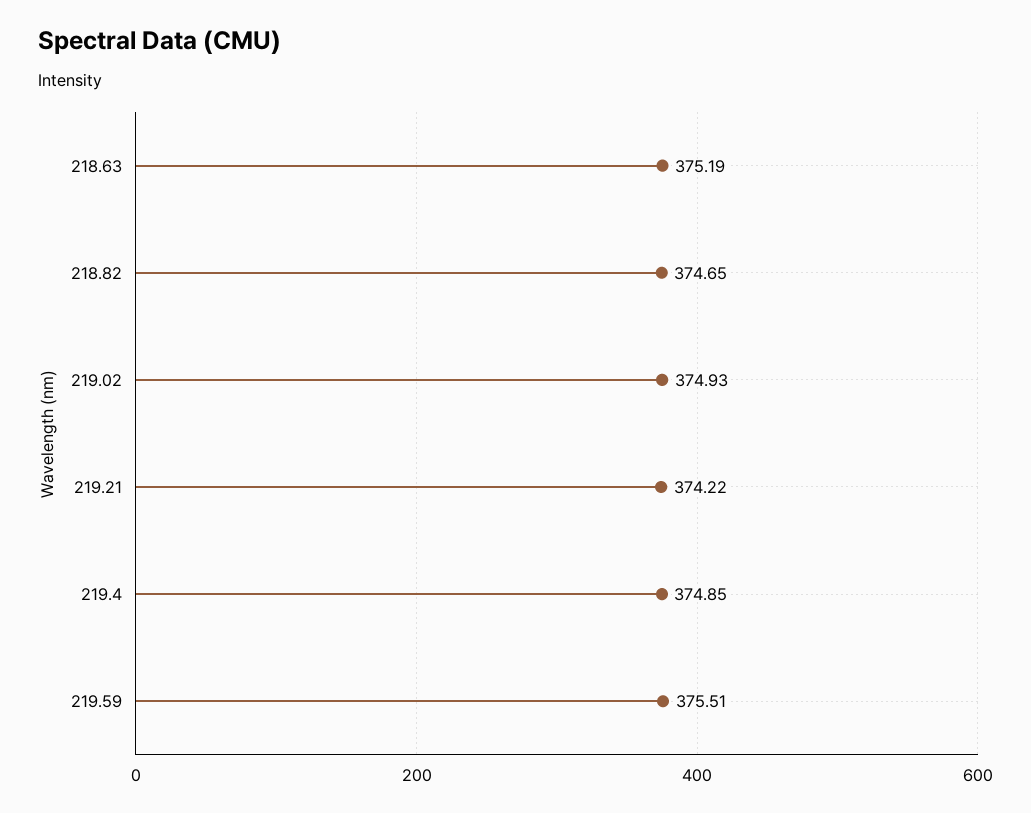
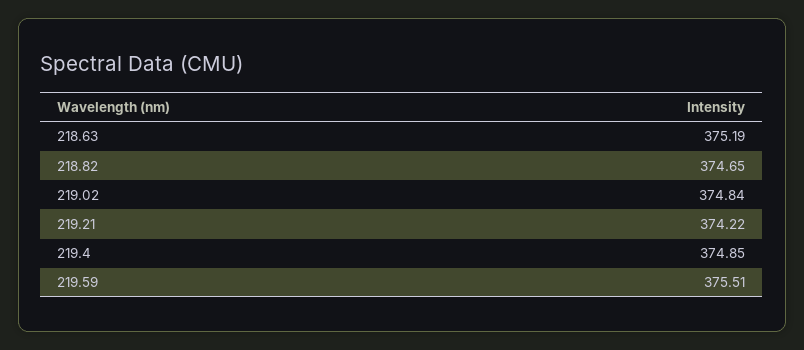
  {
    "218.63": 375.19,
    "218.82": 374.65,
-   "219.02": 374.93,
+   "219.02": 374.84,
    "219.21": 374.22,
    "219.4": 374.85,
    "219.59": 375.51
  }

